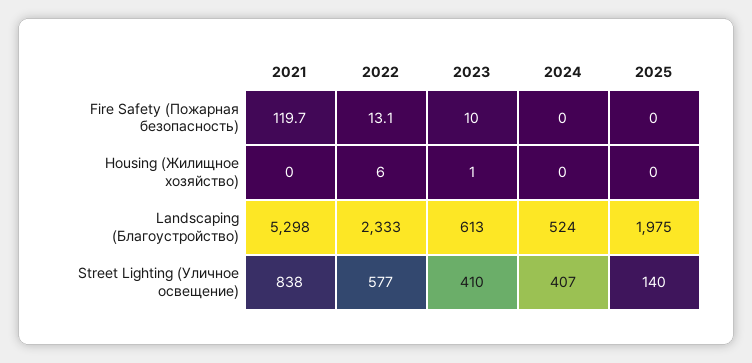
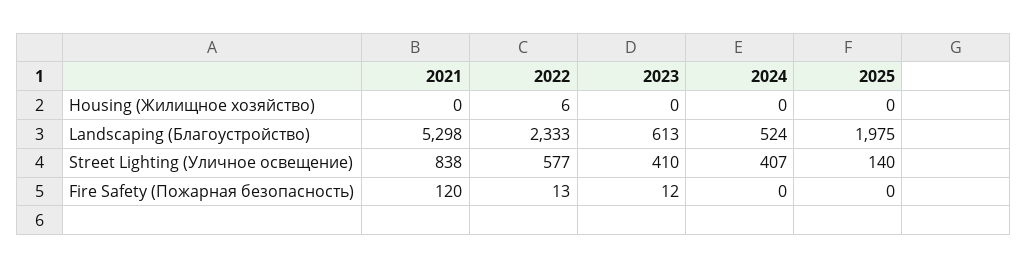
  {
    "2021": {
      "Fire Safety (Пожарная безопасность)": 119.7,
      "Housing (Жилищное хозяйство)": 0,
      "Landscaping (Благоустройство)": 5298,
      "Street Lighting (Уличное освещение)": 838
    },
    "2022": {
      "Fire Safety (Пожарная безопасность)": 13.1,
      "Housing (Жилищное хозяйство)": 6,
      "Landscaping (Благоустройство)": 2333,
      "Street Lighting (Уличное освещение)": 577
    },
    "2023": {
-     "Fire Safety (Пожарная безопасность)": 10,
+     "Fire Safety (Пожарная безопасность)": 12,
-     "Housing (Жилищное хозяйство)": 1,
+     "Housing (Жилищное хозяйство)": 0,
      "Landscaping (Благоустройство)": 613,
      "Street Lighting (Уличное освещение)": 410
    },
    "2024": {
      "Fire Safety (Пожарная безопасность)": 0,
      "Housing (Жилищное хозяйство)": 0,
      "Landscaping (Благоустройство)": 524,
      "Street Lighting (Уличное освещение)": 407
    },
    "2025": {
      "Fire Safety (Пожарная безопасность)": 0,
      "Housing (Жилищное хозяйство)": 0,
      "Landscaping (Благоустройство)": 1975,
      "Street Lighting (Уличное освещение)": 140
    }
  }

